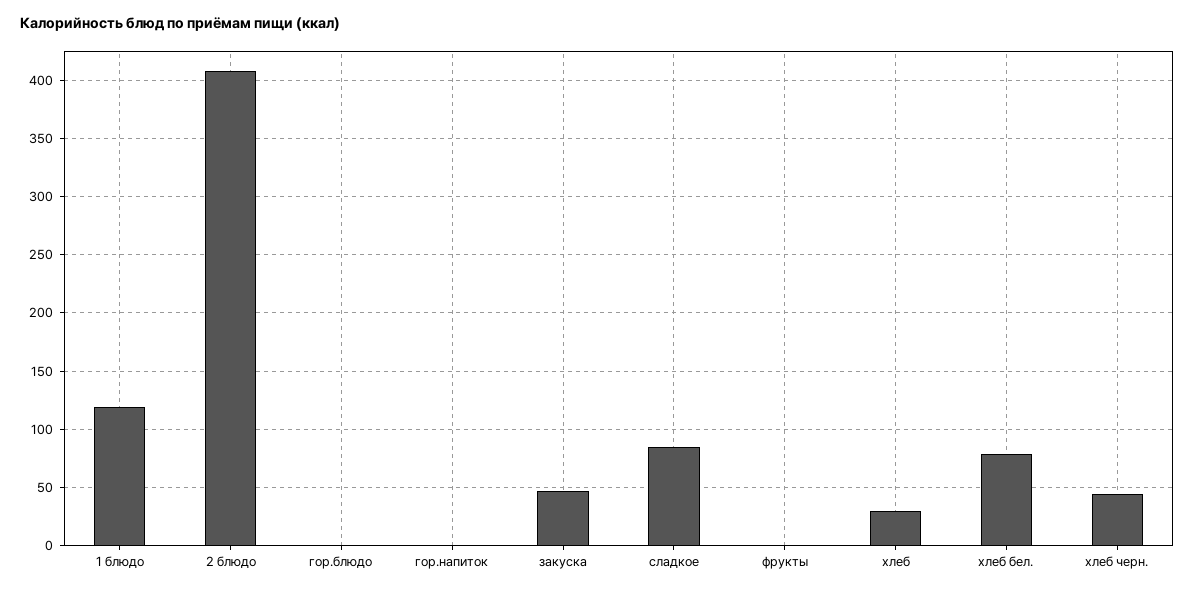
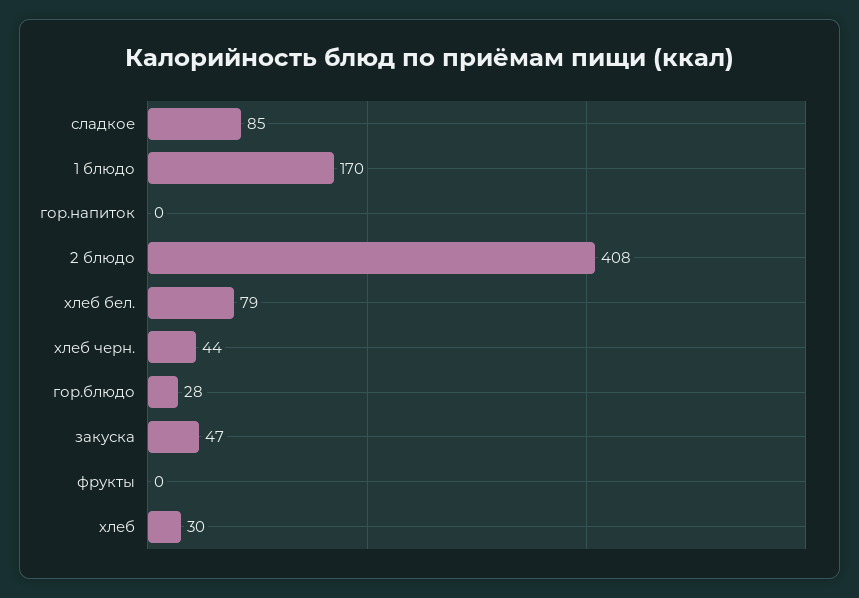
  {
-   "1 блюдо": 120,
+   "1 блюдо": 170,
    "2 блюдо": 408,
-   "гор.блюдо": 0,
+   "гор.блюдо": 28,
    "гор.напиток": 0,
    "закуска": 47,
    "сладкое": 85,
    "фрукты": 0,
    "хлеб": 30,
    "хлеб бел.": 79,
    "хлеб черн.": 44
  }

